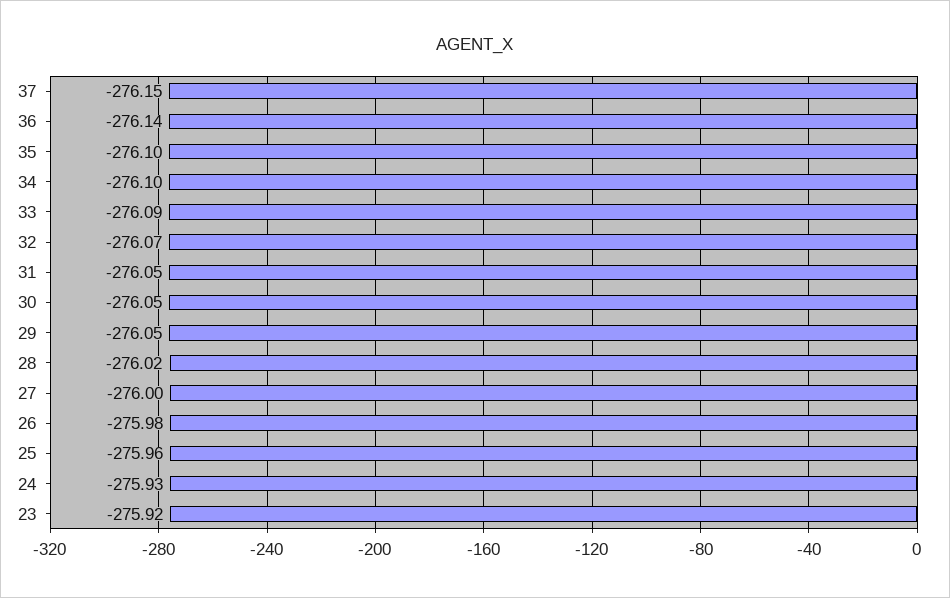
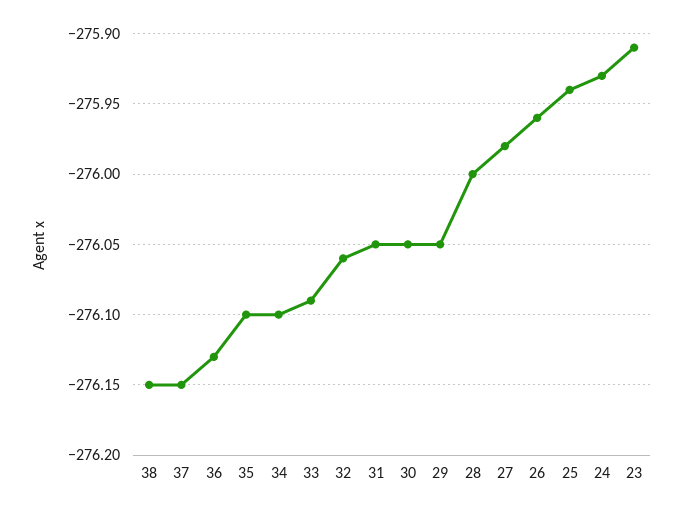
  {
    "37": -276.15,
-   "36": -276.14,
+   "36": -276.13,
    "35": -276.1,
    "34": -276.1,
    "33": -276.09,
-   "32": -276.07,
+   "32": -276.06,
    "31": -276.05,
    "30": -276.05,
    "29": -276.05,
-   "28": -276.02,
+   "28": -276,
-   "27": -276,
+   "27": -275.98,
-   "26": -275.98,
+   "26": -275.96,
-   "25": -275.96,
+   "25": -275.94,
    "24": -275.93,
-   "23": -275.92
+   "23": -275.91,
+   "38": -276.15
  }

